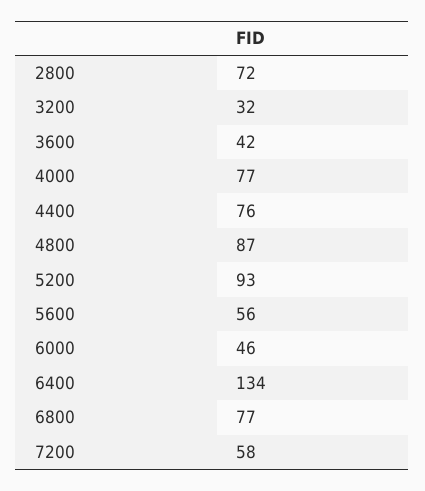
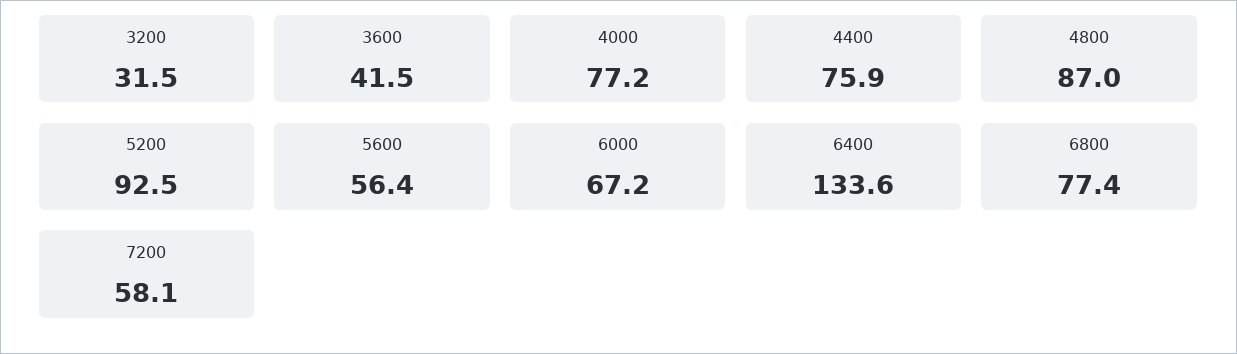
  {
-   "2800": 72,
    "3200": 31.5,
    "3600": 41.5,
    "4000": 77.2,
    "4400": 75.9,
    "4800": 87,
    "5200": 92.5,
    "5600": 56.4,
-   "6000": 46,
+   "6000": 67.2,
    "6400": 133.6,
    "6800": 77.4,
    "7200": 58.1
  }

